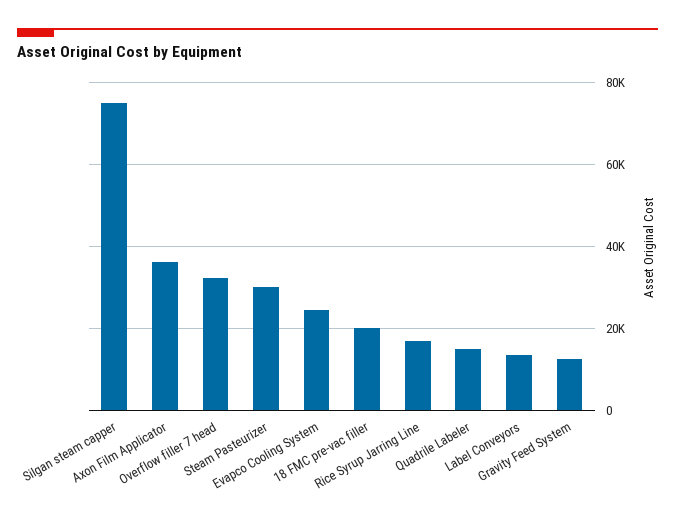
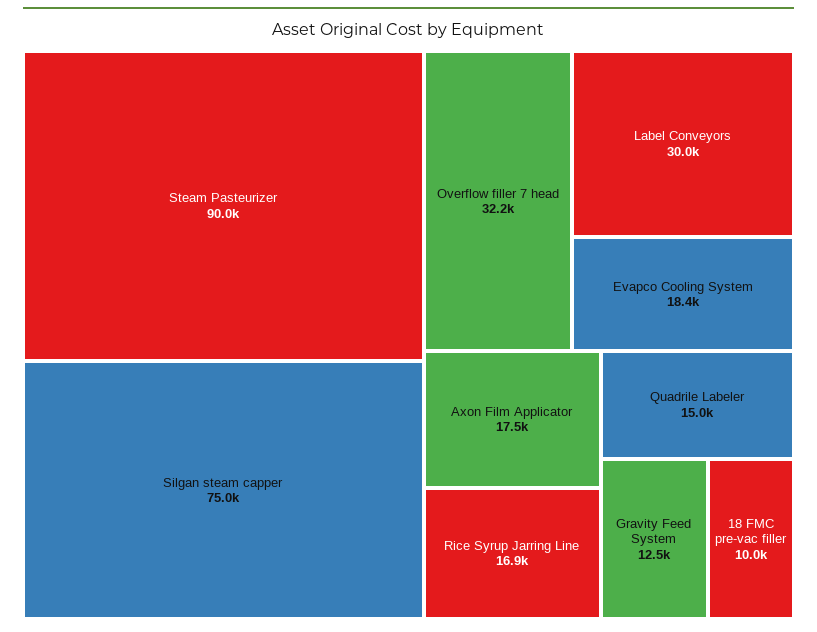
  {
    "Silgan steam capper": 75000,
-   "Axon Film Applicator": 36000,
+   "Axon Film Applicator": 17500,
    "Overflow filler 7 head": 32200,
-   "Steam Pasteurizer": 30000,
+   "Steam Pasteurizer": 90000,
-   "Evapco Cooling System": 24000,
+   "Evapco Cooling System": 18400,
-   "18 FMC pre-vac filler": 20000,
+   "18 FMC pre-vac filler": 10000,
    "Rice Syrup Jarring Line": 16900,
    "Quadrile Labeler": 15000,
-   "Label Conveyors": 14000,
+   "Label Conveyors": 30000,
    "Gravity Feed System": 12500
  }

